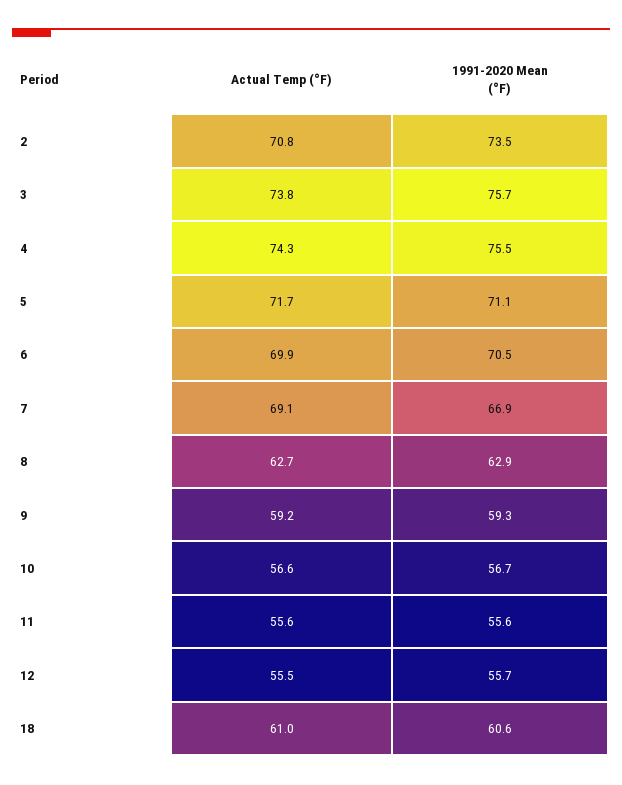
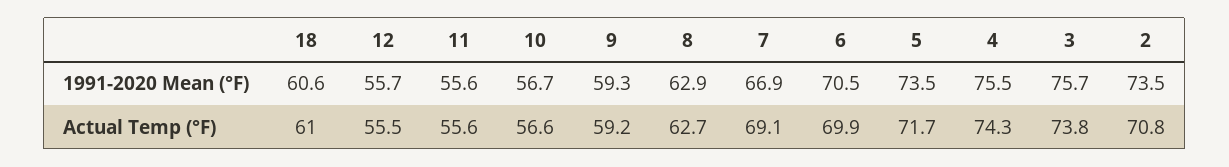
  {
    "Actual Temp (°F)": {
      "2": 70.8,
      "3": 73.8,
      "4": 74.3,
      "5": 71.7,
      "6": 69.9,
      "7": 69.1,
      "8": 62.7,
      "9": 59.2,
      "10": 56.6,
      "11": 55.6,
      "12": 55.5,
      "18": 61
    },
    "1991-2020 Mean (°F)": {
      "2": 73.5,
      "3": 75.7,
      "4": 75.5,
-     "5": 71.1,
+     "5": 73.5,
      "6": 70.5,
      "7": 66.9,
      "8": 62.9,
      "9": 59.3,
      "10": 56.7,
      "11": 55.6,
      "12": 55.7,
      "18": 60.6
    }
  }

